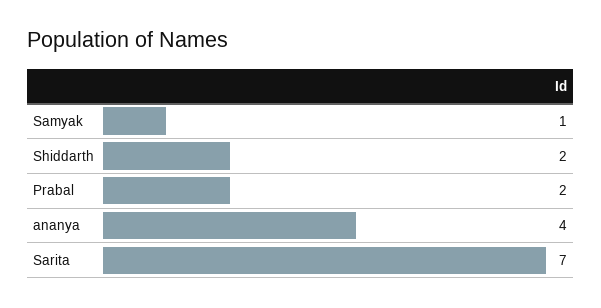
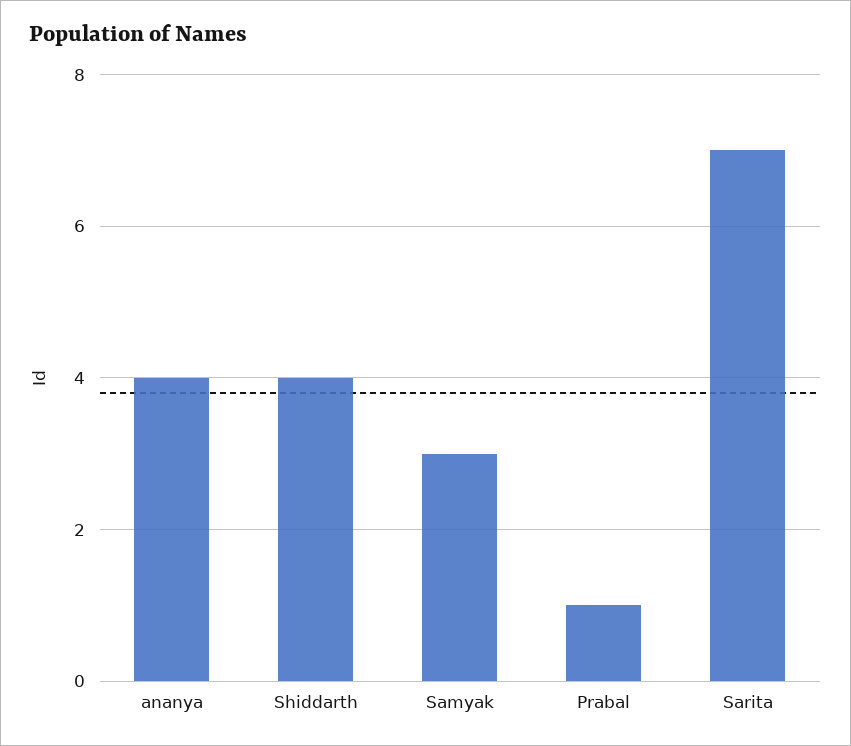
  {
-   "Samyak": 1,
+   "Samyak": 3,
-   "Shiddarth": 2,
+   "Shiddarth": 4,
-   "Prabal": 2,
+   "Prabal": 1,
    "ananya": 4,
    "Sarita": 7
  }

